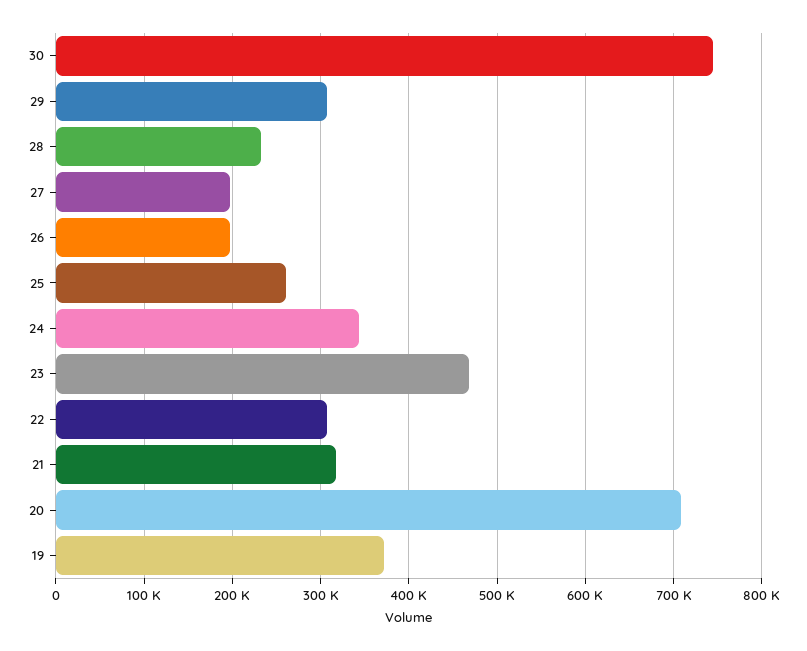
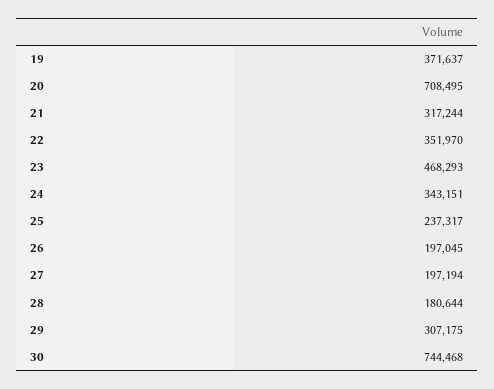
  {
    "30": 744468,
    "29": 307175,
-   "28": 230000,
+   "28": 180644,
    "27": 197194,
    "26": 197045,
-   "25": 260000,
+   "25": 237317,
    "24": 343151,
    "23": 468293,
-   "22": 310000,
+   "22": 351970,
    "21": 317244,
    "20": 708495,
    "19": 371637
  }

